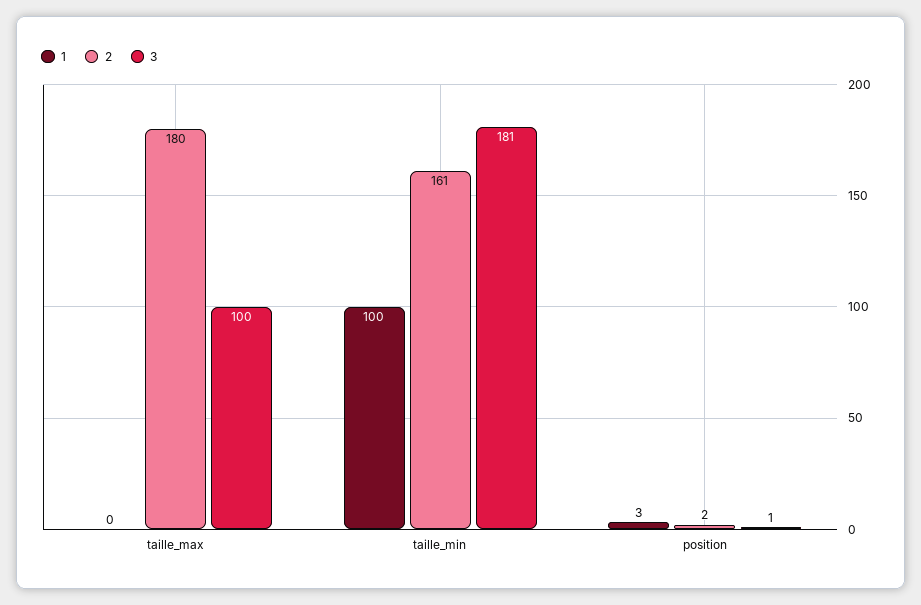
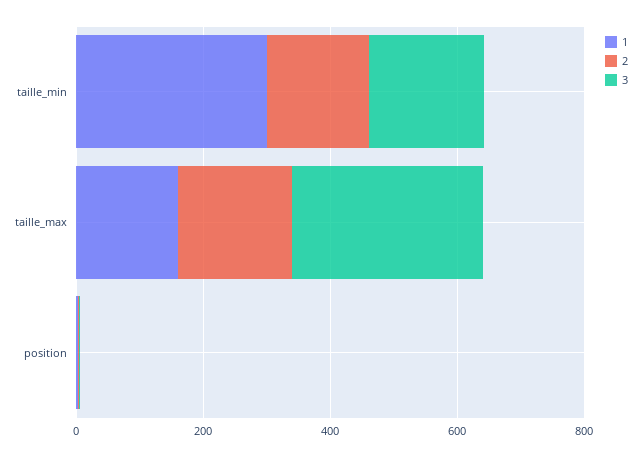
  {
    "1": {
-     "taille_max": 0,
+     "taille_max": 150,
-     "taille_min": 100,
+     "taille_min": 300,
      "position": 3
    },
    "2": {
      "taille_max": 180,
      "taille_min": 161,
      "position": 2
    },
    "3": {
-     "taille_max": 100,
+     "taille_max": 300,
      "taille_min": 181,
      "position": 1
    }
  }

